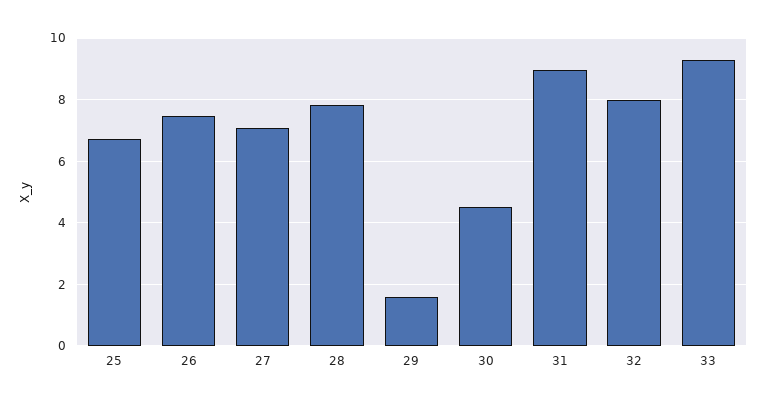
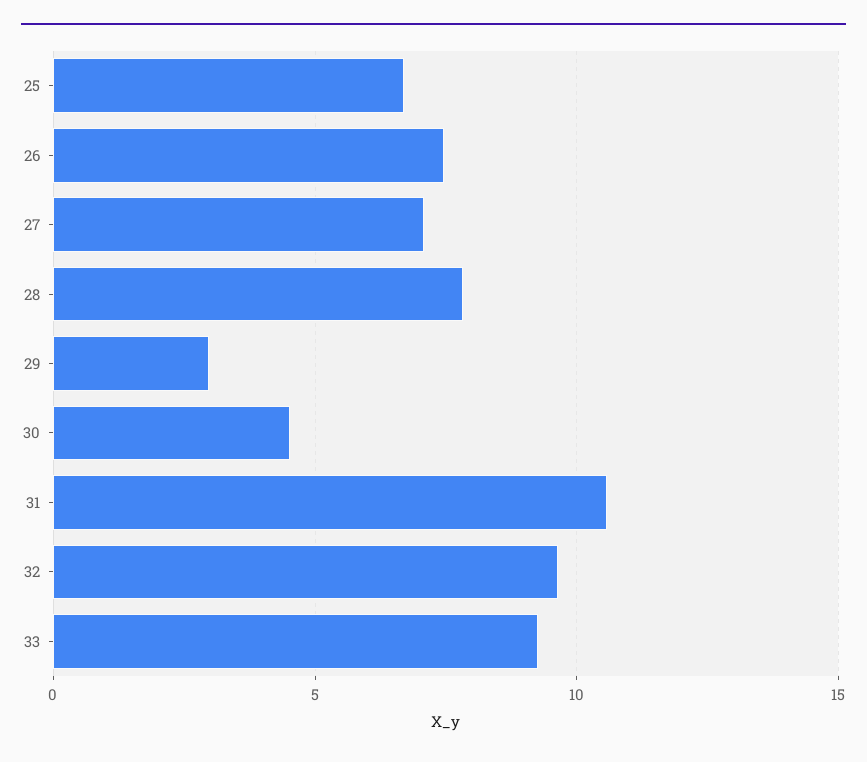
  {
    "25": 6.8,
    "26": 7.4,
    "27": 7,
    "28": 7.8,
-   "29": 1.6,
+   "29": 3,
    "30": 4.6,
-   "31": 9,
+   "31": 10.5,
-   "32": 8,
+   "32": 9.5,
    "33": 9.2
  }

